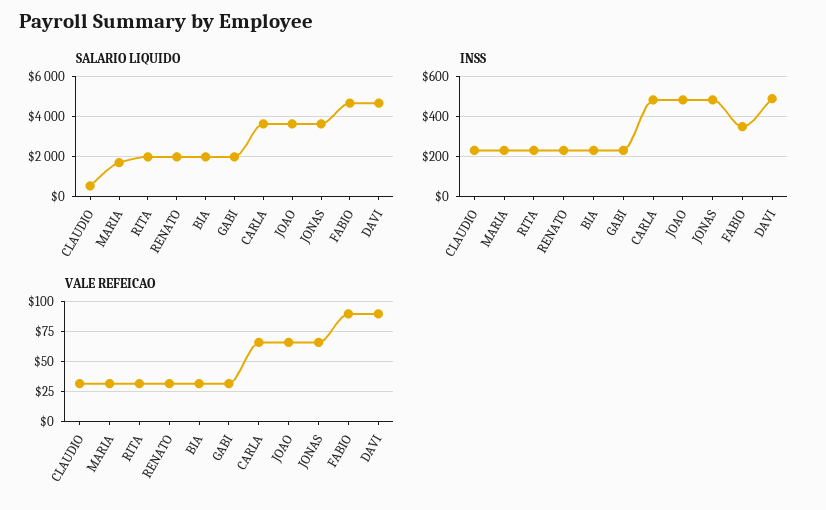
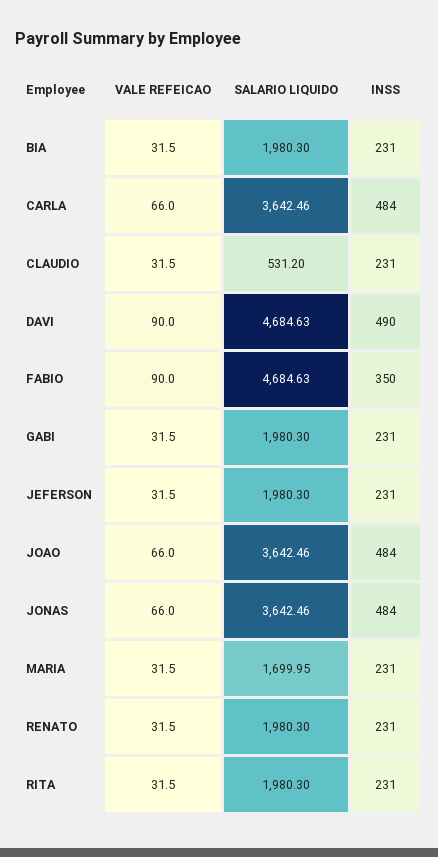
  {
    "SALARIO LIQUIDO": {
      "CLAUDIO": 531.2,
      "MARIA": 1699.95,
      "RITA": 1980.3,
      "RENATO": 1980.3,
      "BIA": 1980.3,
      "GABI": 1980.3,
      "CARLA": 3642.46,
      "JOAO": 3642.46,
      "JONAS": 3642.46,
      "FABIO": 4684.63,
-     "DAVI": 4684.63
+     "DAVI": 4684.63,
+     "JEFERSON": 1980.3
    },
    "INSS": {
      "CLAUDIO": 231,
      "MARIA": 231,
      "RITA": 231,
      "RENATO": 231,
      "BIA": 231,
      "GABI": 231,
      "CARLA": 484,
      "JOAO": 484,
      "JONAS": 484,
      "FABIO": 350,
-     "DAVI": 490
+     "DAVI": 490,
+     "JEFERSON": 231
    },
    "VALE REFEICAO": {
      "CLAUDIO": 31.5,
      "MARIA": 31.5,
      "RITA": 31.5,
      "RENATO": 31.5,
      "BIA": 31.5,
      "GABI": 31.5,
      "CARLA": 66,
      "JOAO": 66,
      "JONAS": 66,
      "FABIO": 90,
-     "DAVI": 90
+     "DAVI": 90,
+     "JEFERSON": 31.5
    }
  }

